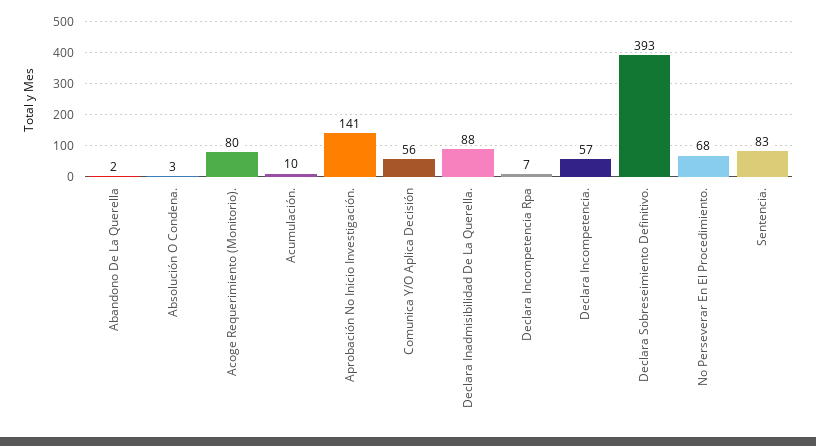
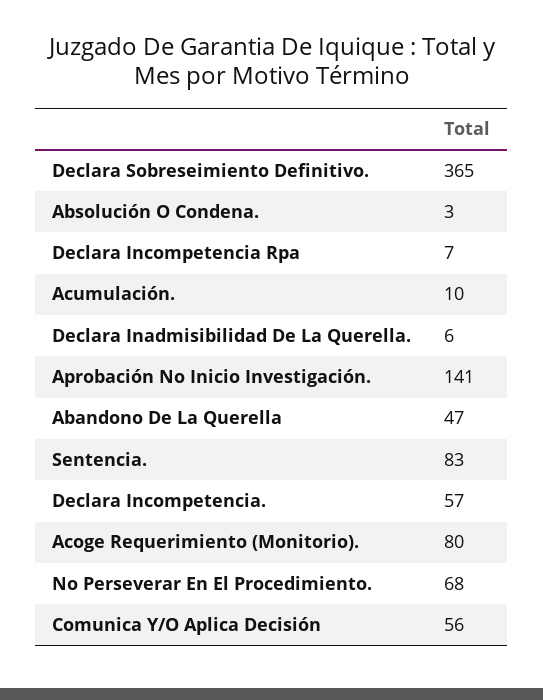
  {
-   "Abandono De La Querella": 2,
+   "Abandono De La Querella": 47,
    "Absolución O Condena.": 3,
    "Acoge Requerimiento (Monitorio).": 80,
    "Acumulación.": 10,
    "Aprobación No Inicio Investigación.": 141,
    "Comunica Y/O Aplica Decisión": 56,
-   "Declara Inadmisibilidad De La Querella.": 88,
+   "Declara Inadmisibilidad De La Querella.": 6,
    "Declara Incompetencia Rpa": 7,
    "Declara Incompetencia.": 57,
-   "Declara Sobreseimiento Definitivo.": 393,
+   "Declara Sobreseimiento Definitivo.": 365,
    "No Perseverar En El Procedimiento.": 68,
    "Sentencia.": 83
  }

